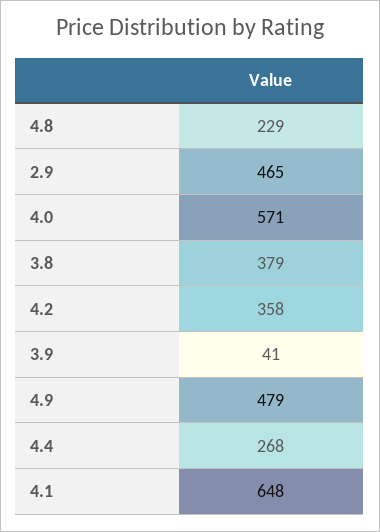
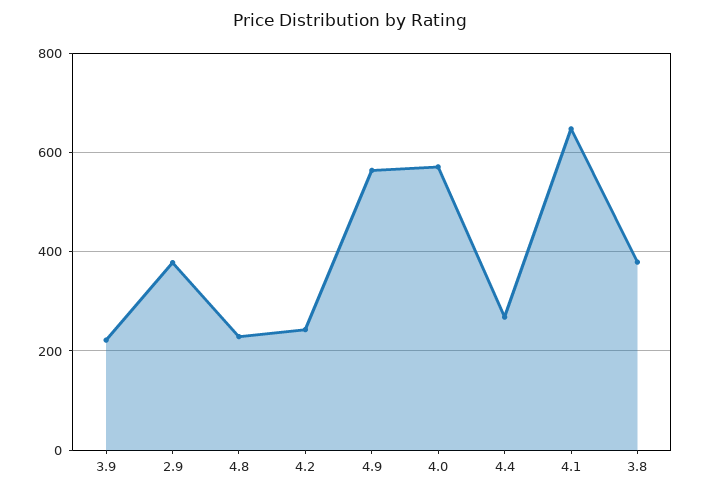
  {
    "4.8": 229,
-   "2.9": 465,
+   "2.9": 380,
    "4.0": 571,
    "3.8": 379,
-   "4.2": 358,
+   "4.2": 240,
-   "3.9": 41,
+   "3.9": 220,
-   "4.9": 479,
+   "4.9": 560,
    "4.4": 268,
    "4.1": 648
  }

